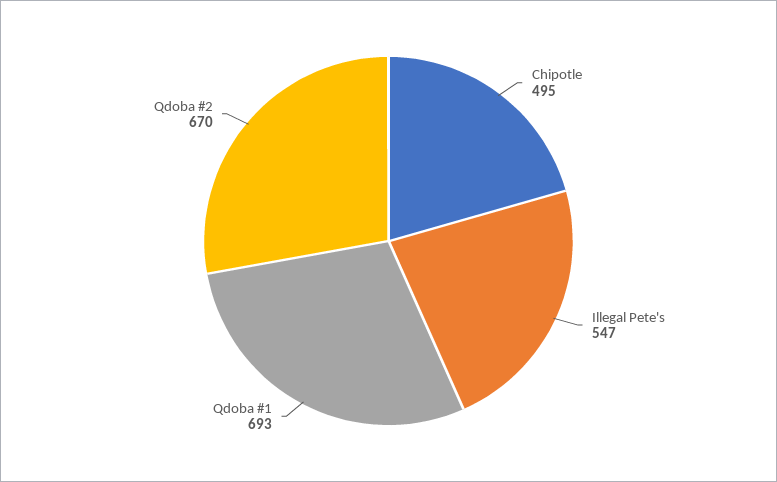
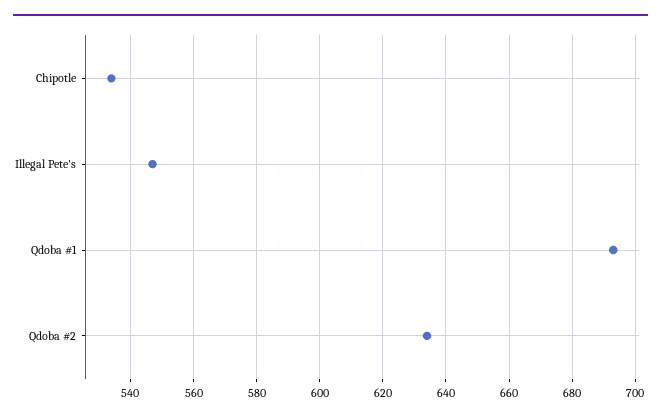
  {
-   "Chipotle": 495,
+   "Chipotle": 535,
    "Illegal Pete's": 547,
    "Qdoba #1": 693,
-   "Qdoba #2": 670
+   "Qdoba #2": 635
  }

